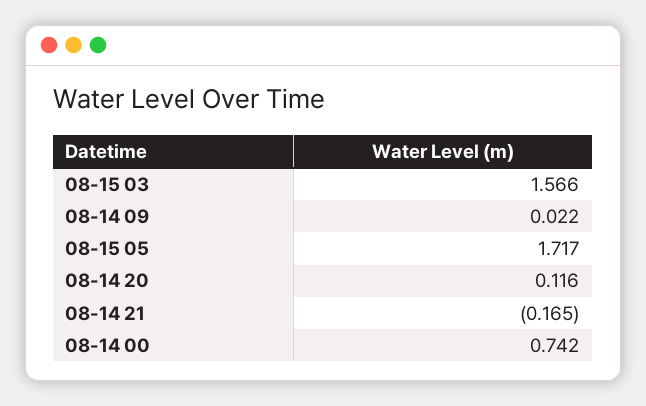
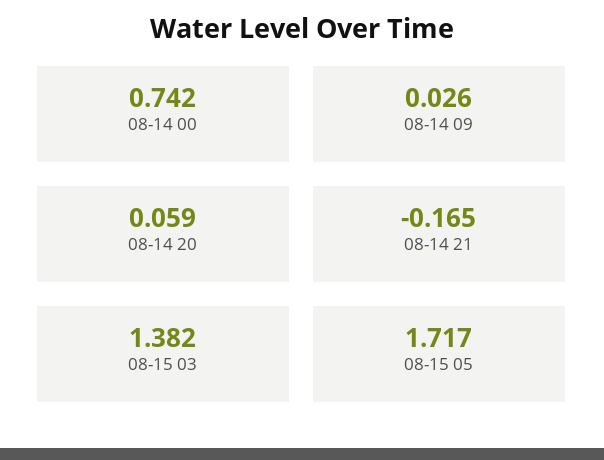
  {
-   "08-15 03": 1.566,
+   "08-15 03": 1.382,
-   "08-14 09": 0.022,
+   "08-14 09": 0.026,
    "08-15 05": 1.717,
-   "08-14 20": 0.116,
+   "08-14 20": 0.059,
    "08-14 21": -0.165,
    "08-14 00": 0.742
  }

